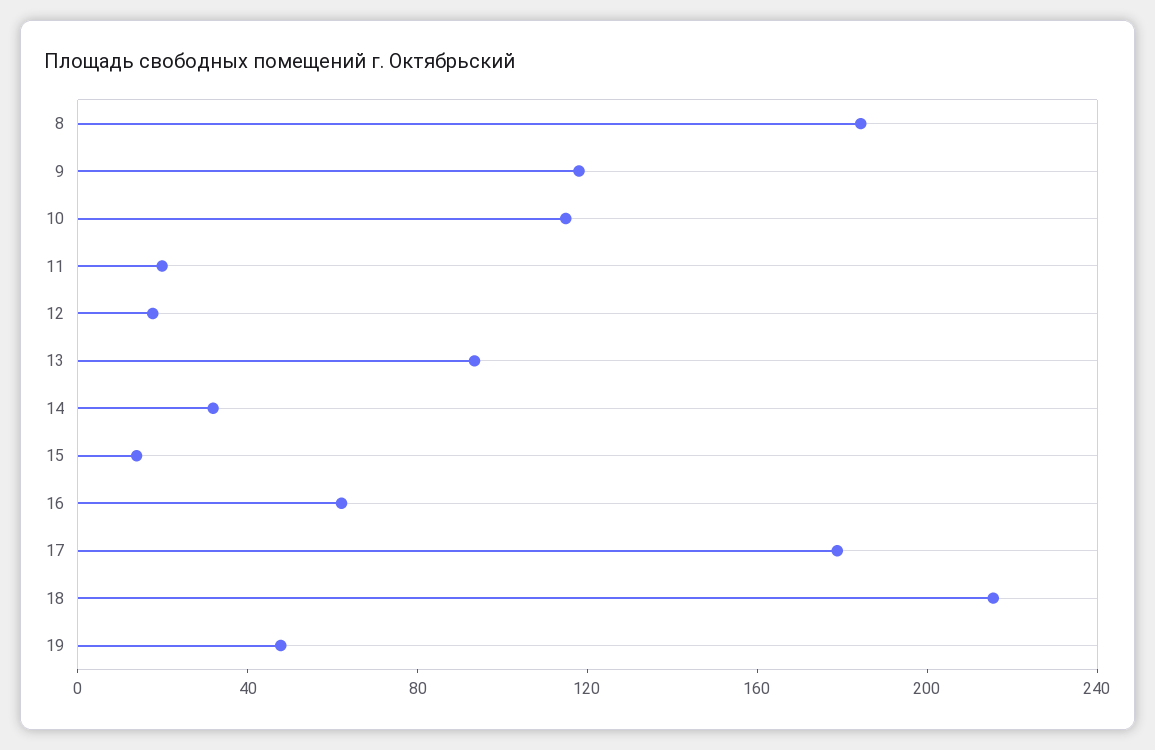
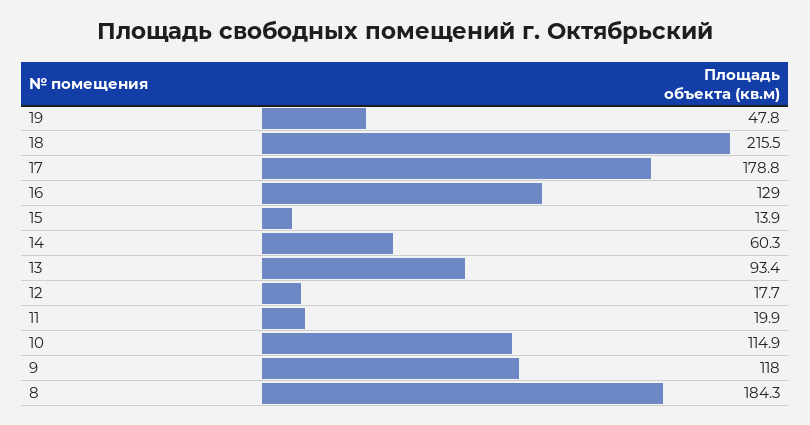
  {
    "8": 184.3,
    "9": 118,
    "10": 114.9,
    "11": 19.9,
    "12": 17.7,
    "13": 93.4,
-   "14": 30,
+   "14": 60.3,
    "15": 13.9,
-   "16": 60,
+   "16": 129,
    "17": 178.8,
    "18": 215.5,
    "19": 47.8
  }

